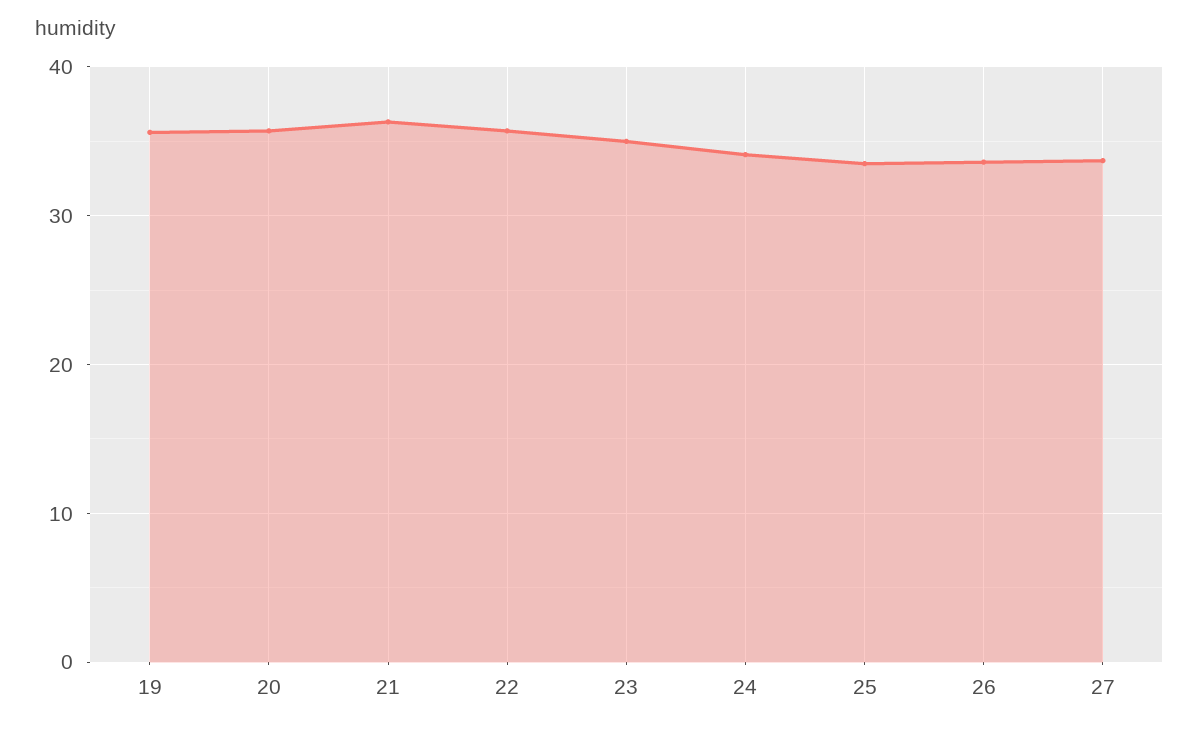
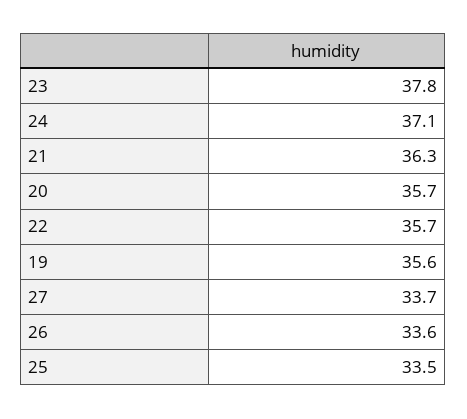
  {
    "19": 35.6,
    "20": 35.7,
    "21": 36.3,
    "22": 35.7,
-   "23": 35,
+   "23": 37.8,
-   "24": 34,
+   "24": 37.1,
    "25": 33.5,
    "26": 33.6,
    "27": 33.7
  }

